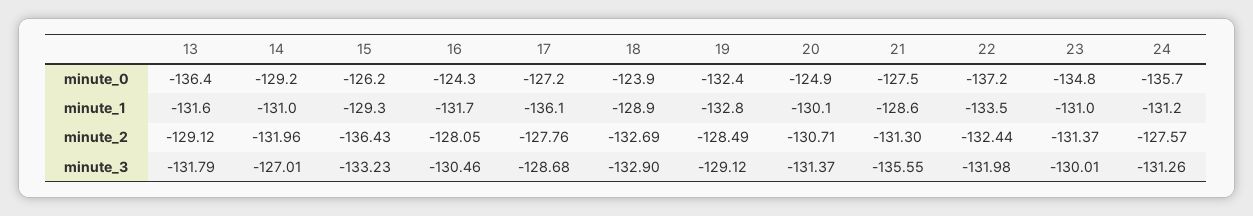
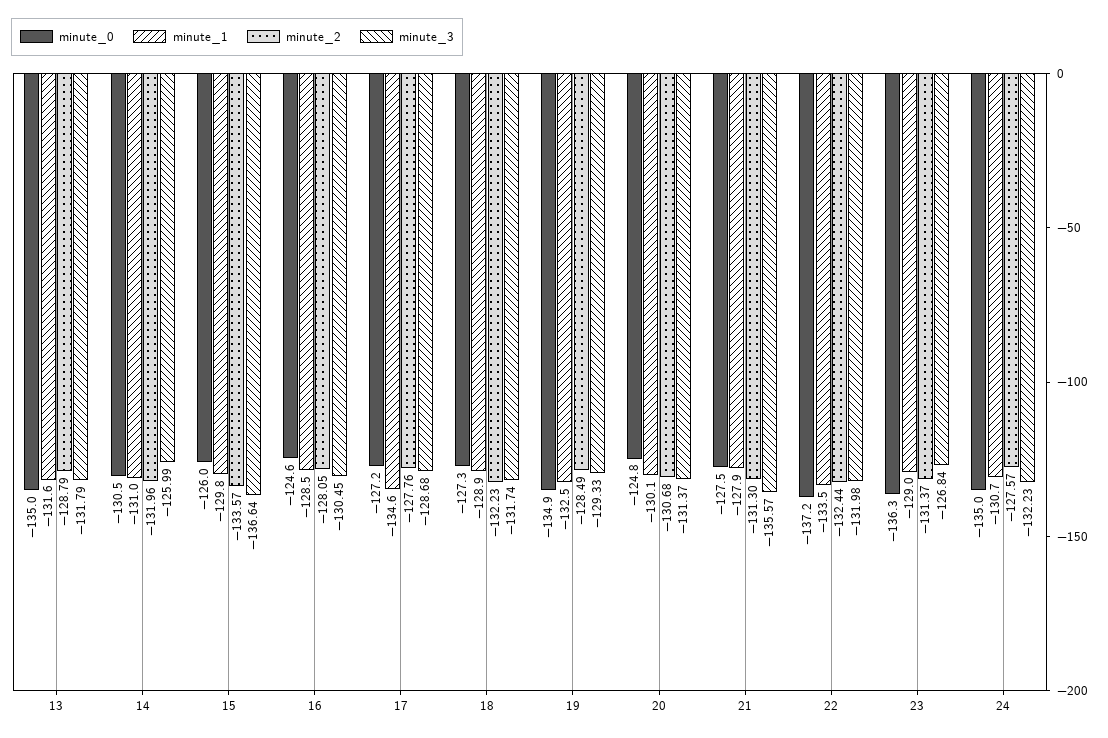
  {
    "minute_0": {
-     "13": -136.4,
+     "13": -135,
-     "14": -129.2,
+     "14": -130.5,
-     "15": -126.2,
+     "15": -126,
-     "16": -124.3,
+     "16": -124.6,
      "17": -127.2,
-     "18": -123.9,
+     "18": -127.3,
-     "19": -132.4,
+     "19": -134.9,
-     "20": -124.9,
+     "20": -124.8,
      "21": -127.5,
      "22": -137.2,
-     "23": -134.8,
+     "23": -136.3,
-     "24": -135.7
+     "24": -135
    },
    "minute_1": {
      "13": -131.6,
      "14": -131,
-     "15": -129.3,
+     "15": -129.8,
-     "16": -131.7,
+     "16": -128.5,
-     "17": -136.1,
+     "17": -134.6,
      "18": -128.9,
-     "19": -132.8,
+     "19": -132.5,
      "20": -130.1,
-     "21": -128.6,
+     "21": -127.9,
      "22": -133.5,
-     "23": -131,
+     "23": -129,
-     "24": -131.2
+     "24": -130.7
    },
    "minute_2": {
-     "13": -129.12,
+     "13": -128.79,
      "14": -131.96,
-     "15": -136.43,
+     "15": -133.57,
      "16": -128.05,
      "17": -127.76,
-     "18": -132.69,
+     "18": -132.23,
      "19": -128.49,
-     "20": -130.71,
+     "20": -130.68,
      "21": -131.3,
      "22": -132.44,
      "23": -131.37,
      "24": -127.57
    },
    "minute_3": {
      "13": -131.79,
-     "14": -127.01,
+     "14": -125.99,
-     "15": -133.23,
+     "15": -136.64,
-     "16": -130.46,
+     "16": -130.45,
      "17": -128.68,
-     "18": -132.9,
+     "18": -131.74,
-     "19": -129.12,
+     "19": -129.33,
      "20": -131.37,
-     "21": -135.55,
+     "21": -135.57,
      "22": -131.98,
-     "23": -130.01,
+     "23": -126.84,
-     "24": -131.26
+     "24": -132.23
    }
  }

